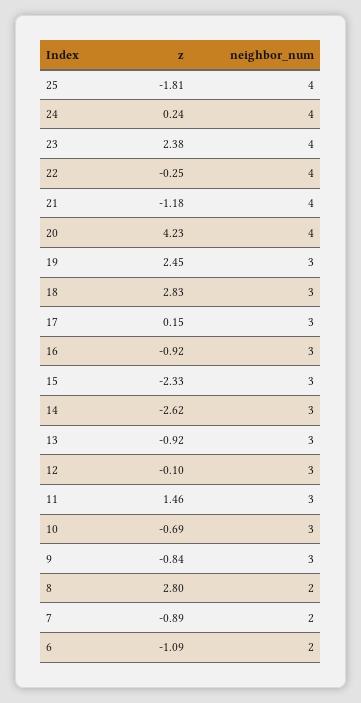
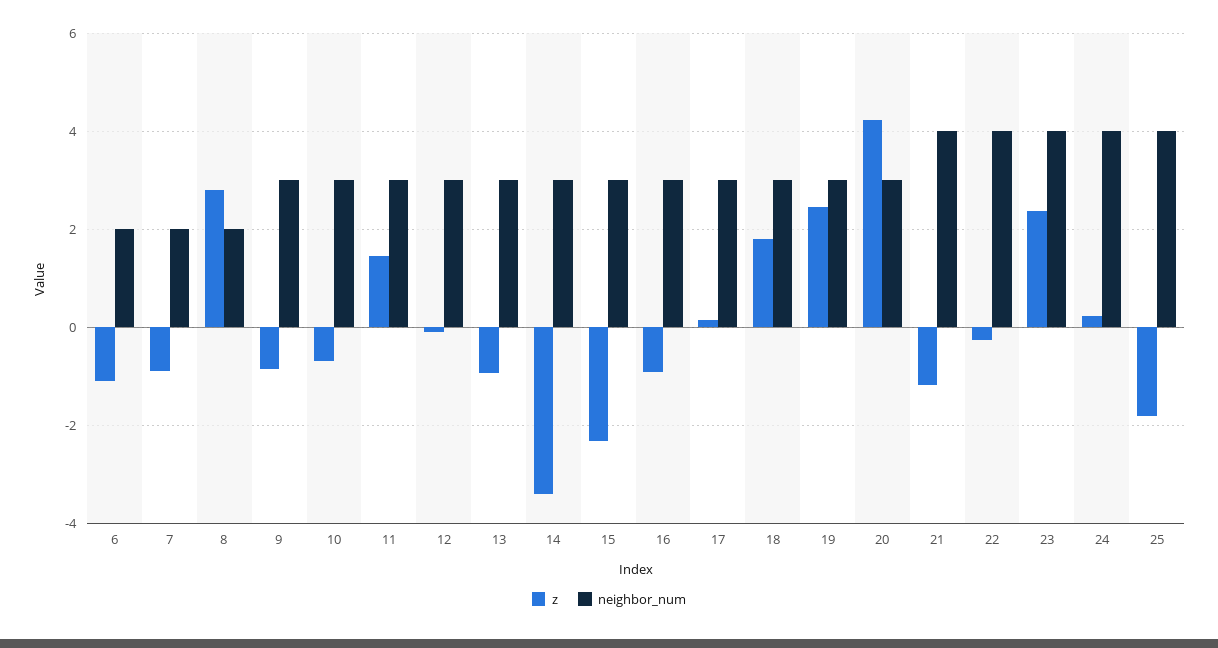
  {
    "z": {
      "25": -1.81,
      "24": 0.24,
      "23": 2.38,
      "22": -0.25,
      "21": -1.18,
      "20": 4.23,
      "19": 2.45,
-     "18": 2.83,
+     "18": 1.8,
      "17": 0.15,
      "16": -0.92,
      "15": -2.33,
-     "14": -2.62,
+     "14": -3.4,
      "13": -0.92,
      "12": -0.1,
      "11": 1.46,
      "10": -0.69,
      "9": -0.84,
      "8": 2.8,
      "7": -0.89,
      "6": -1.09
    },
    "neighbor_num": {
      "25": 4,
      "24": 4,
      "23": 4,
      "22": 4,
      "21": 4,
-     "20": 4,
+     "20": 3,
      "19": 3,
      "18": 3,
      "17": 3,
      "16": 3,
      "15": 3,
      "14": 3,
      "13": 3,
      "12": 3,
      "11": 3,
      "10": 3,
      "9": 3,
      "8": 2,
      "7": 2,
      "6": 2
    }
  }

